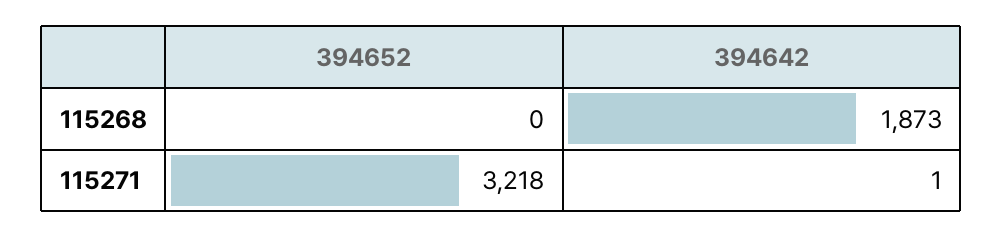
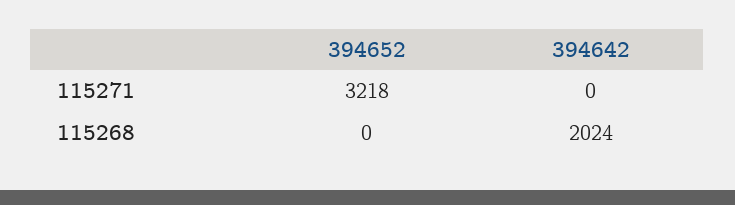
  {
    "394652": {
      "115268": 0,
      "115271": 3218
    },
    "394642": {
-     "115268": 1873,
+     "115268": 2024,
-     "115271": 1
+     "115271": 0
    }
  }

